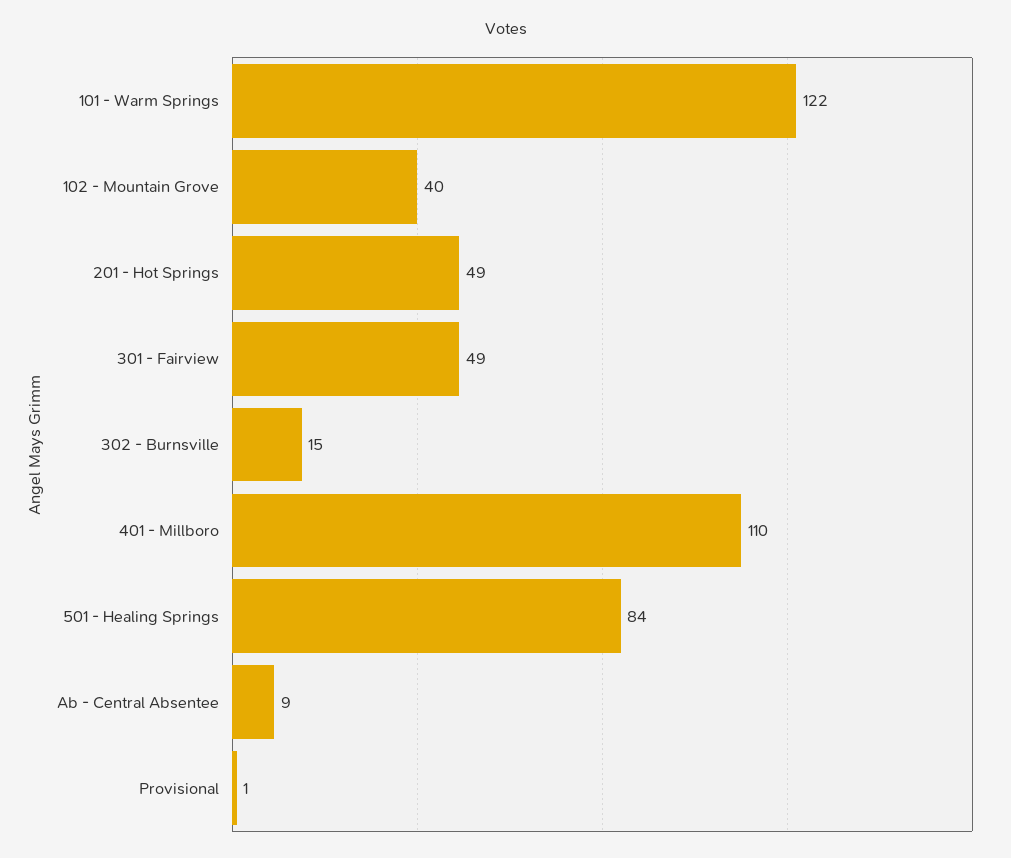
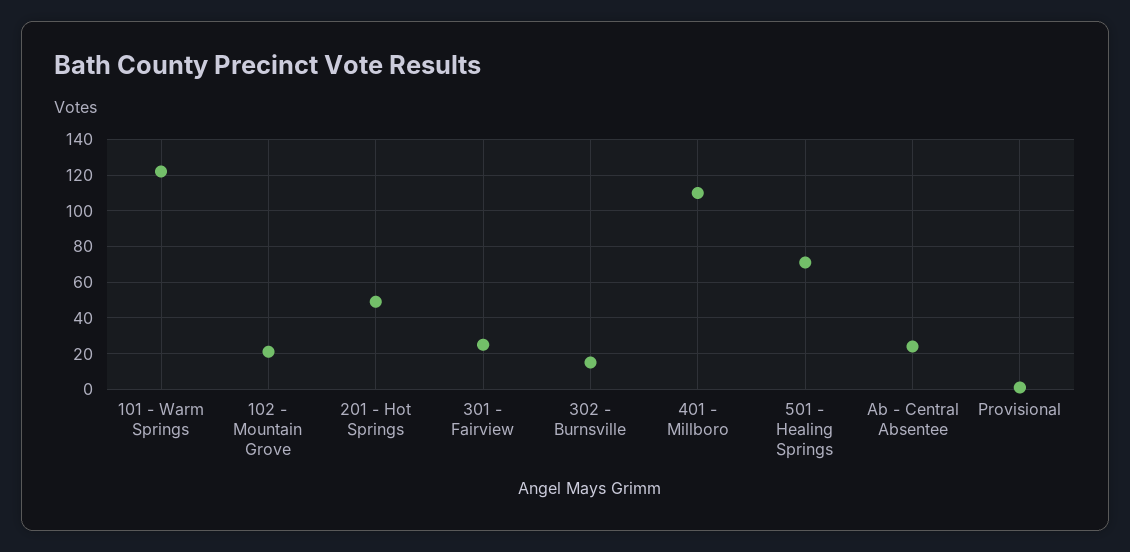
  {
    "101 - Warm Springs": 122,
-   "102 - Mountain Grove": 40,
+   "102 - Mountain Grove": 20,
    "201 - Hot Springs": 49,
-   "301 - Fairview": 49,
+   "301 - Fairview": 25,
    "302 - Burnsville": 15,
    "401 - Millboro": 110,
-   "501 - Healing Springs": 84,
+   "501 - Healing Springs": 70,
-   "Ab - Central Absentee": 9,
+   "Ab - Central Absentee": 25,
    "Provisional": 1
  }

